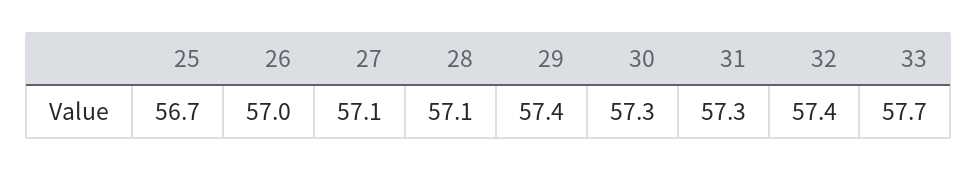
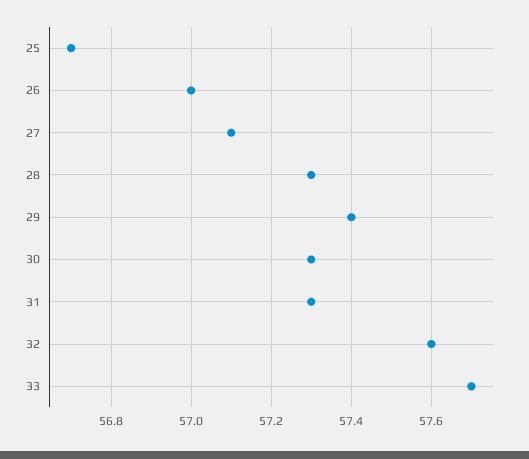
  {
    "25": 56.7,
    "26": 57,
    "27": 57.1,
-   "28": 57.1,
+   "28": 57.3,
    "29": 57.4,
    "30": 57.3,
    "31": 57.3,
-   "32": 57.4,
+   "32": 57.6,
    "33": 57.7
  }

